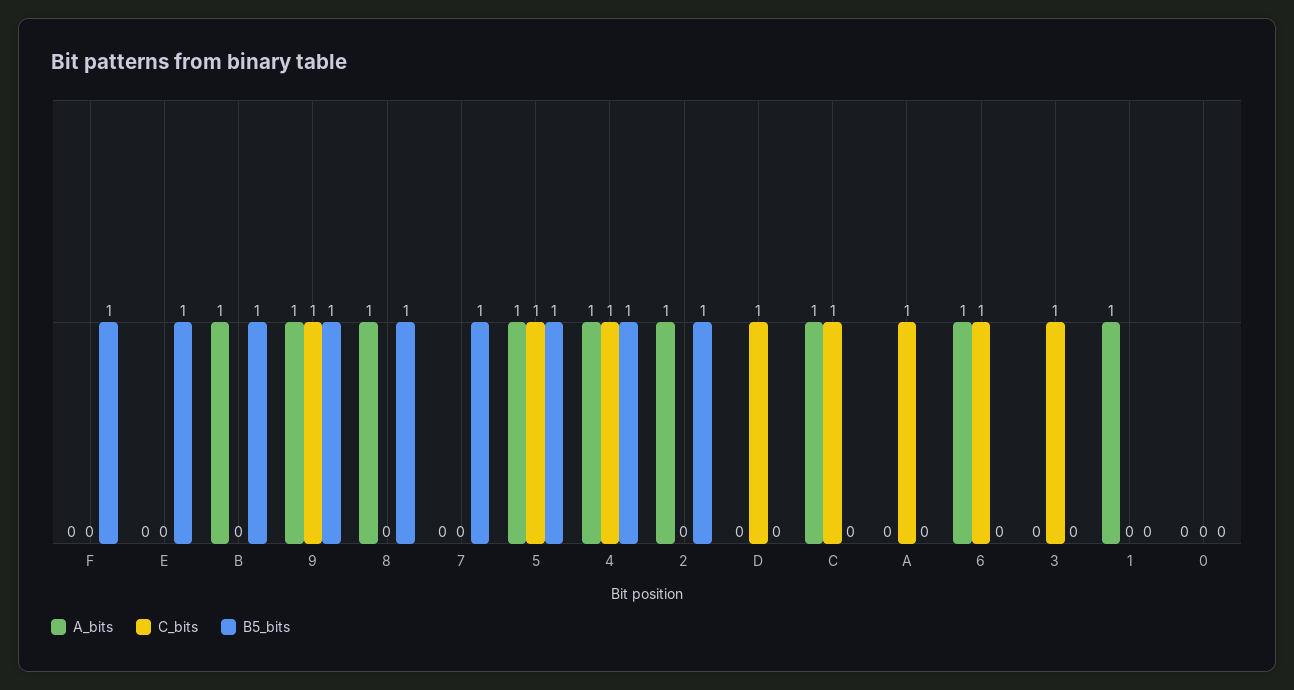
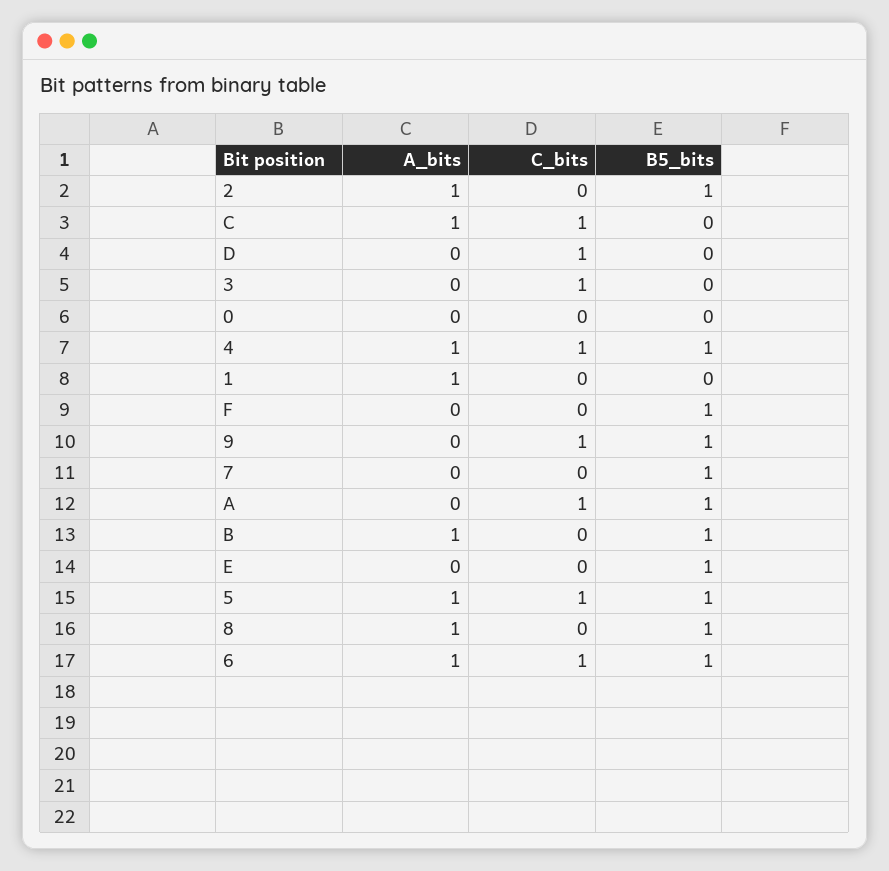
  {
    "A_bits": {
      "F": 0,
      "E": 0,
      "B": 1,
-     "9": 1,
+     "9": 0,
      "8": 1,
      "7": 0,
      "5": 1,
      "4": 1,
      "2": 1,
      "D": 0,
      "C": 1,
      "A": 0,
      "6": 1,
      "3": 0,
      "1": 1,
      "0": 0
    },
    "C_bits": {
      "F": 0,
      "E": 0,
      "B": 0,
      "9": 1,
      "8": 0,
      "7": 0,
      "5": 1,
      "4": 1,
      "2": 0,
      "D": 1,
      "C": 1,
      "A": 1,
      "6": 1,
      "3": 1,
      "1": 0,
      "0": 0
    },
    "B5_bits": {
      "F": 1,
      "E": 1,
      "B": 1,
      "9": 1,
      "8": 1,
      "7": 1,
      "5": 1,
      "4": 1,
      "2": 1,
      "D": 0,
      "C": 0,
-     "A": 0,
+     "A": 1,
-     "6": 0,
+     "6": 1,
      "3": 0,
      "1": 0,
      "0": 0
    }
  }

